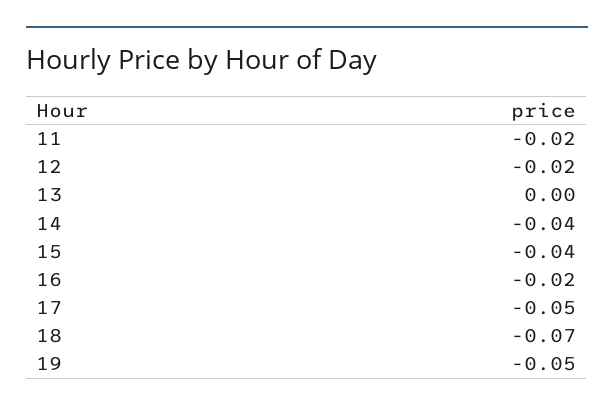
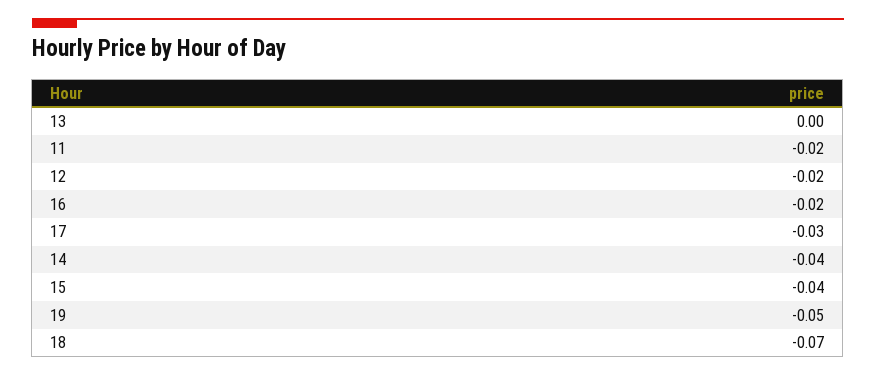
  {
    "11": -0.02,
    "12": -0.02,
    "13": 0,
    "14": -0.04,
    "15": -0.04,
    "16": -0.02,
-   "17": -0.05,
+   "17": -0.03,
    "18": -0.07,
    "19": -0.05
  }

